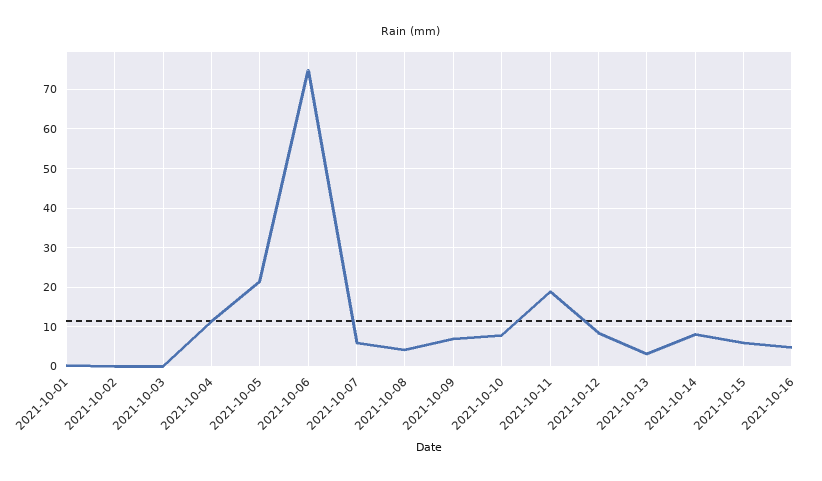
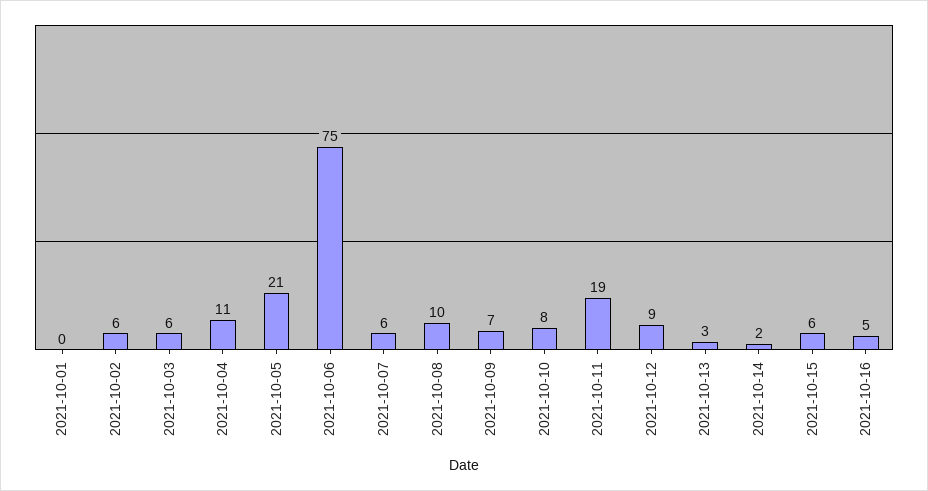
  {
    "2021-10-01": 0,
-   "2021-10-02": 0,
+   "2021-10-02": 6,
-   "2021-10-03": 0,
+   "2021-10-03": 6,
    "2021-10-04": 11,
    "2021-10-05": 21,
    "2021-10-06": 75,
    "2021-10-07": 6,
-   "2021-10-08": 4,
+   "2021-10-08": 10,
    "2021-10-09": 7,
    "2021-10-10": 8,
    "2021-10-11": 19,
    "2021-10-12": 9,
    "2021-10-13": 3,
-   "2021-10-14": 8,
+   "2021-10-14": 2,
    "2021-10-15": 6,
    "2021-10-16": 5
  }

